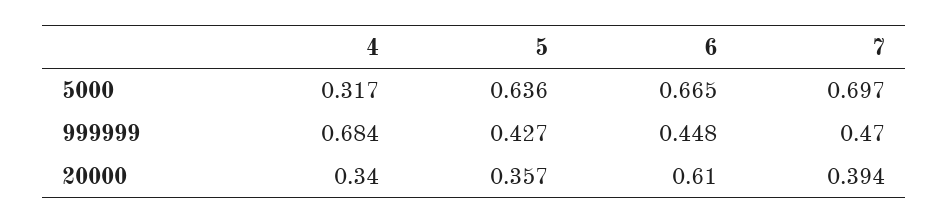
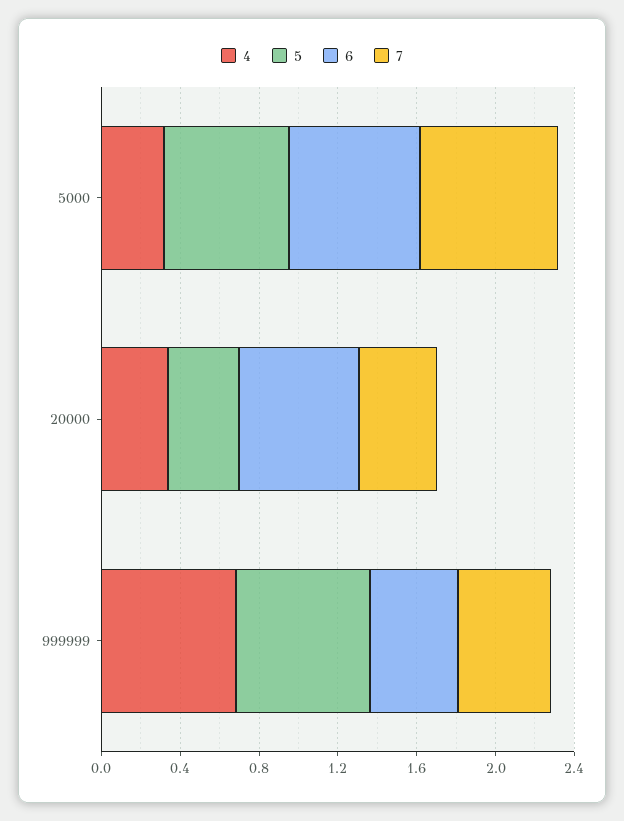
  {
    "4": {
      "5000": 0.317,
      "999999": 0.684,
      "20000": 0.34
    },
    "5": {
      "5000": 0.636,
-     "999999": 0.427,
+     "999999": 0.7,
      "20000": 0.357
    },
    "6": {
      "5000": 0.665,
      "999999": 0.448,
      "20000": 0.61
    },
    "7": {
      "5000": 0.697,
      "999999": 0.47,
      "20000": 0.394
    }
  }

